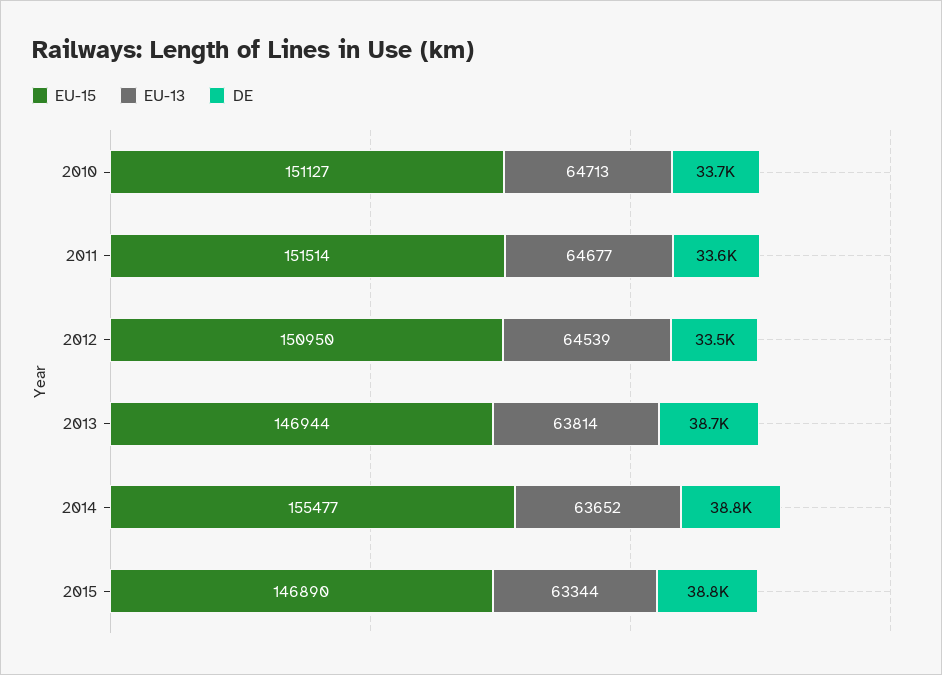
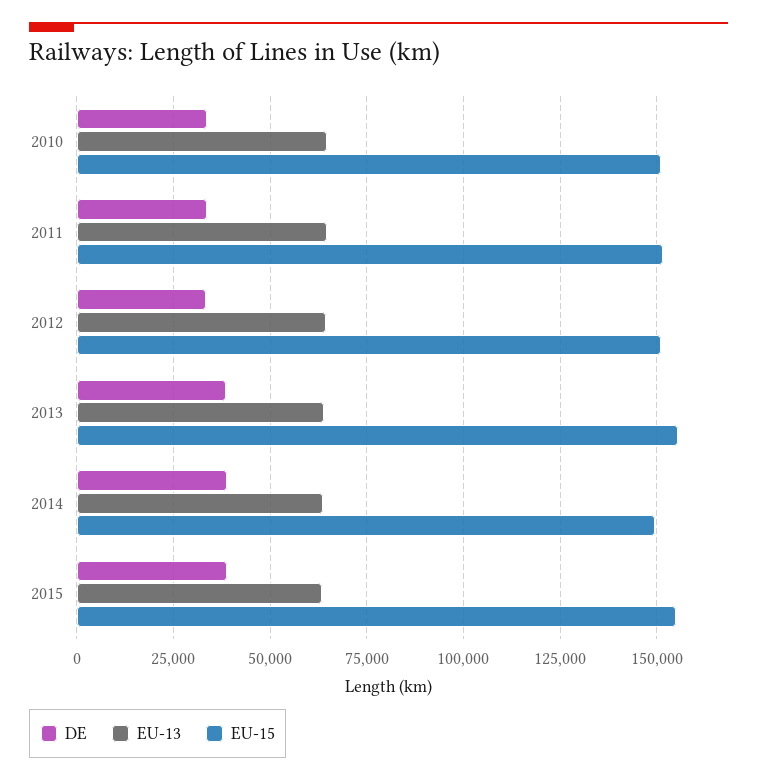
  {
    "EU-15": {
      "2010": 151127,
      "2011": 151514,
      "2012": 150950,
-     "2013": 146944,
+     "2013": 155000,
-     "2014": 155477,
+     "2014": 150000,
-     "2015": 146890
+     "2015": 155000
    },
    "EU-13": {
      "2010": 64713,
      "2011": 64677,
      "2012": 64539,
      "2013": 63814,
      "2014": 63652,
      "2015": 63344
    },
    "DE": {
      "2010": 33700,
      "2011": 33600,
      "2012": 33500,
      "2013": 38700,
      "2014": 38800,
      "2015": 38800
    }
  }

